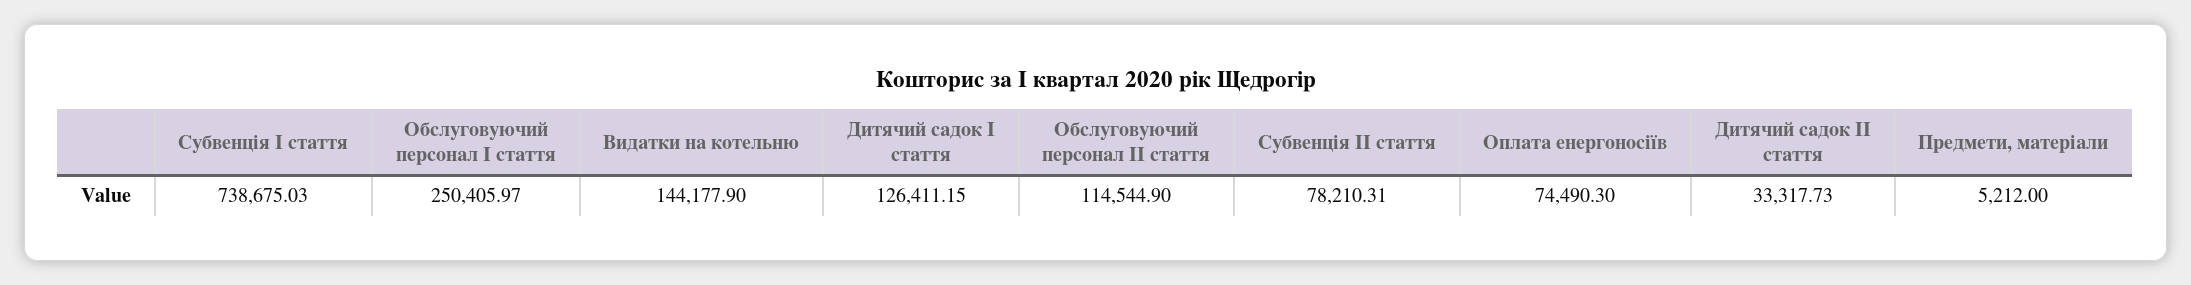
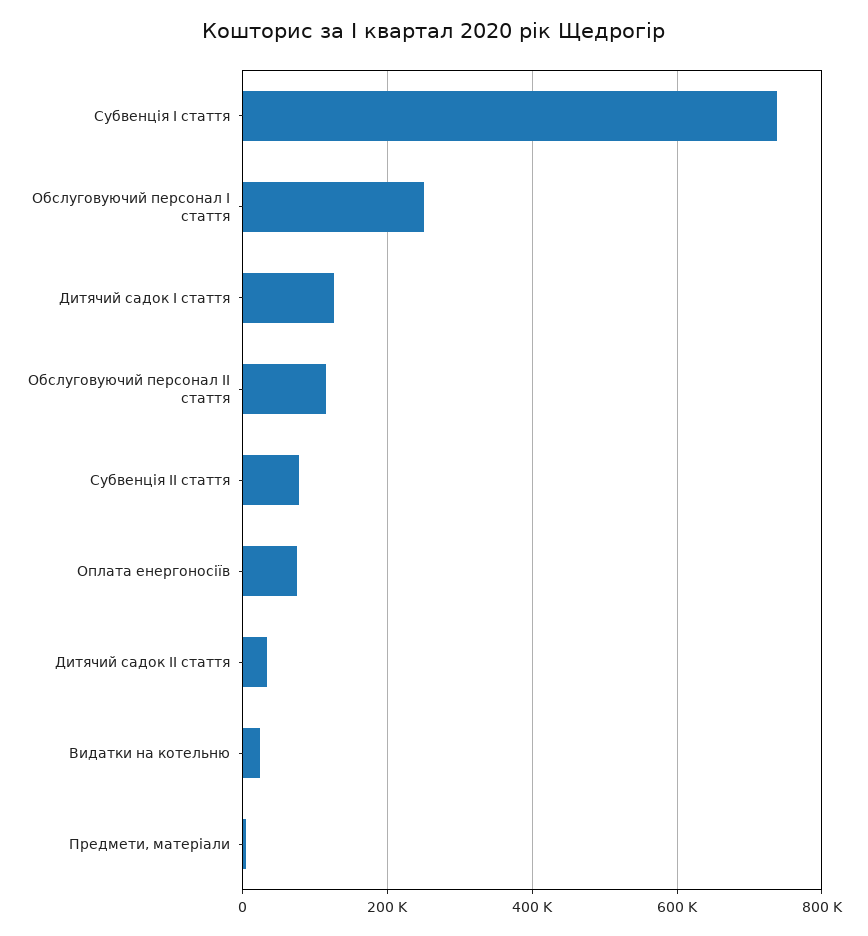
  {
    "Субвенція І стаття": 738675.03,
    "Обслуговуючий персонал І стаття": 250405.97,
-   "Видатки на котельню": 144177.9,
+   "Видатки на котельню": 20000,
    "Дитячий садок І стаття": 126411.15,
    "Обслуговуючий персонал ІІ стаття": 114544.9,
    "Субвенція ІІ стаття": 78210.31,
    "Оплата енергоносіїв": 74490.3,
    "Дитячий садок ІІ стаття": 33317.73,
    "Предмети, матеріали": 5212
  }

